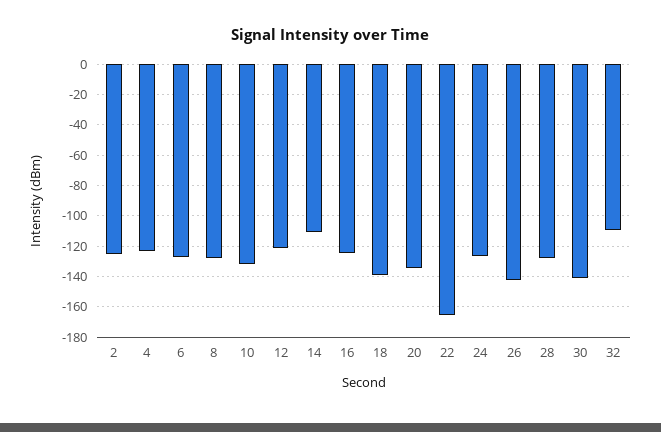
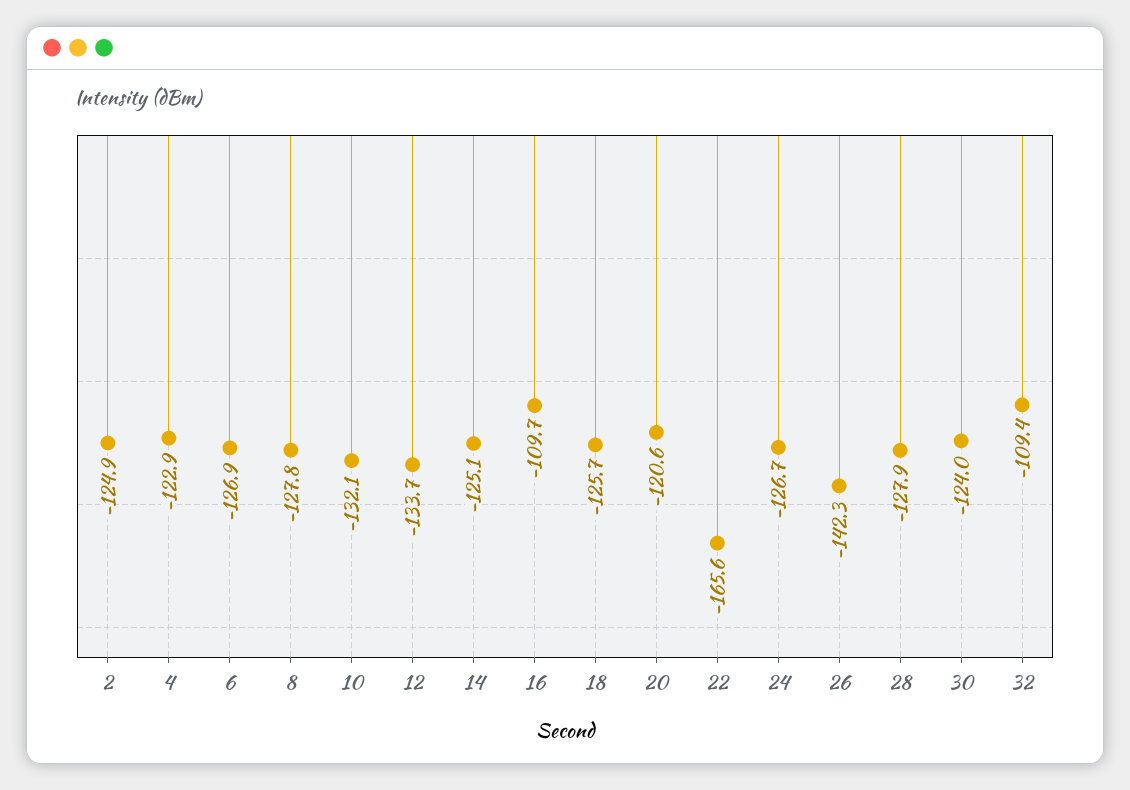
  {
    "2": -124.9,
    "4": -122.9,
    "6": -126.9,
    "8": -127.8,
    "10": -132.1,
-   "12": -120,
+   "12": -133.7,
-   "14": -110,
+   "14": -125.1,
-   "16": -125,
+   "16": -109.7,
-   "18": -140,
+   "18": -125.7,
-   "20": -135,
+   "20": -120.6,
    "22": -165.6,
    "24": -126.7,
    "26": -142.3,
    "28": -127.9,
-   "30": -140,
+   "30": -124,
    "32": -109.4
  }

